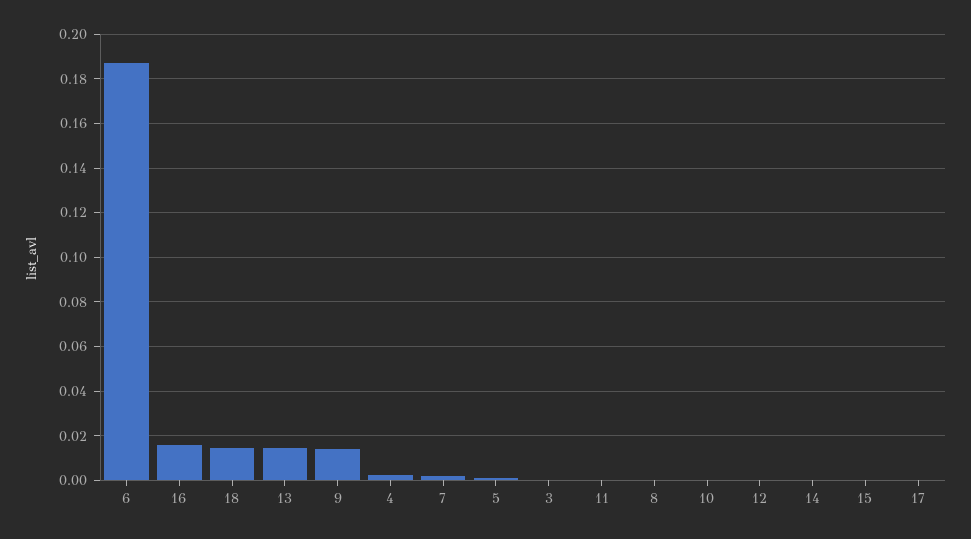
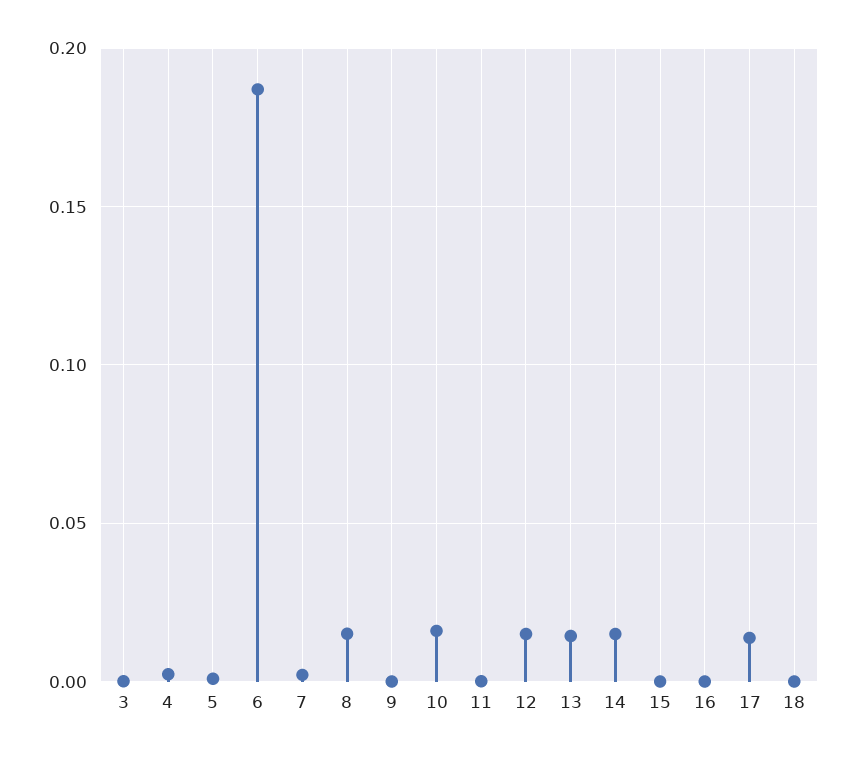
  {
    "6": 0.185,
-   "16": 0.015,
+   "16": 0,
-   "18": 0.015,
+   "18": 0,
    "13": 0.015,
-   "9": 0.015,
+   "9": 0,
    "4": 0,
    "7": 0,
    "5": 0,
    "3": 0,
    "11": 0,
-   "8": 0,
+   "8": 0.015,
-   "10": 0,
+   "10": 0.015,
-   "12": 0,
+   "12": 0.015,
-   "14": 0,
+   "14": 0.015,
    "15": 0,
-   "17": 0
+   "17": 0.015
  }

